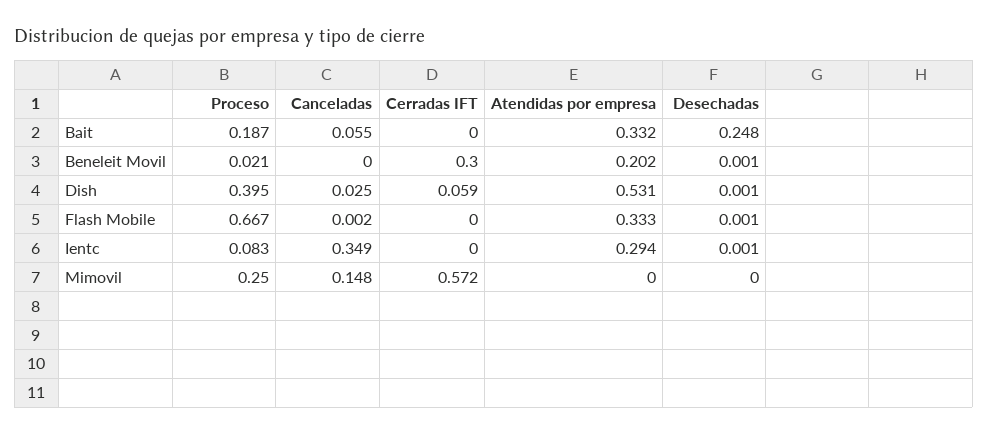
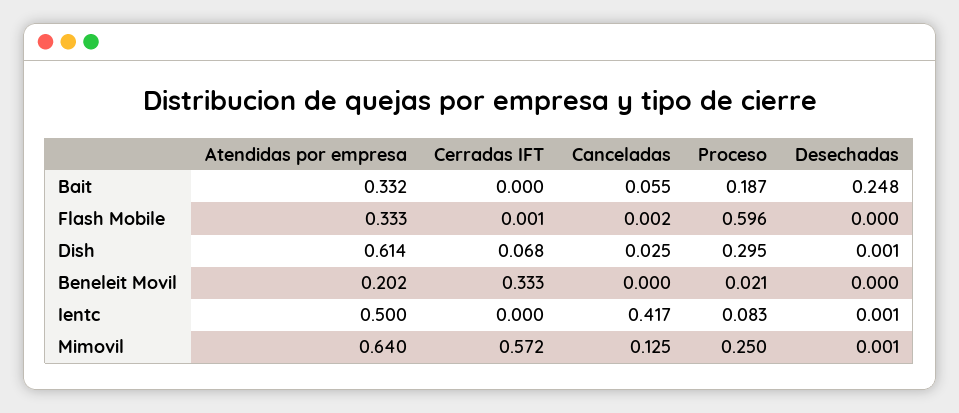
  {
    "Proceso": {
      "Bait": 0.187,
      "Beneleit Movil": 0.021,
-     "Dish": 0.395,
+     "Dish": 0.295,
-     "Flash Mobile": 0.667,
+     "Flash Mobile": 0.596,
      "Ientc": 0.083,
      "Mimovil": 0.25
    },
    "Canceladas": {
      "Bait": 0.055,
      "Beneleit Movil": 0,
      "Dish": 0.025,
      "Flash Mobile": 0.002,
-     "Ientc": 0.349,
+     "Ientc": 0.417,
-     "Mimovil": 0.148
+     "Mimovil": 0.125
    },
    "Cerradas IFT": {
      "Bait": 0,
-     "Beneleit Movil": 0.3,
+     "Beneleit Movil": 0.333,
-     "Dish": 0.059,
+     "Dish": 0.068,
-     "Flash Mobile": 0,
+     "Flash Mobile": 0.001,
      "Ientc": 0,
      "Mimovil": 0.572
    },
    "Atendidas por empresa": {
      "Bait": 0.332,
      "Beneleit Movil": 0.202,
-     "Dish": 0.531,
+     "Dish": 0.614,
      "Flash Mobile": 0.333,
-     "Ientc": 0.294,
+     "Ientc": 0.5,
-     "Mimovil": 0
+     "Mimovil": 0.64
    },
    "Desechadas": {
      "Bait": 0.248,
-     "Beneleit Movil": 0.001,
+     "Beneleit Movil": 0,
      "Dish": 0.001,
-     "Flash Mobile": 0.001,
+     "Flash Mobile": 0,
      "Ientc": 0.001,
-     "Mimovil": 0
+     "Mimovil": 0.001
    }
  }

